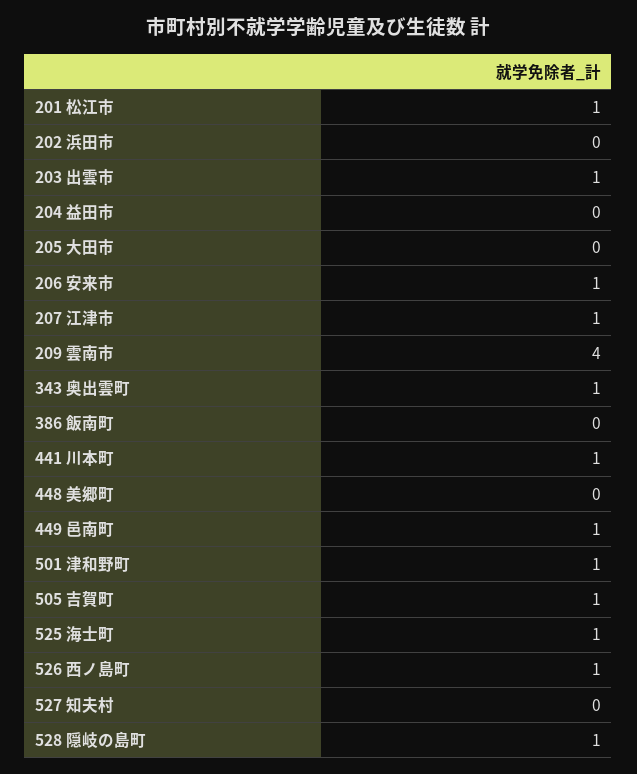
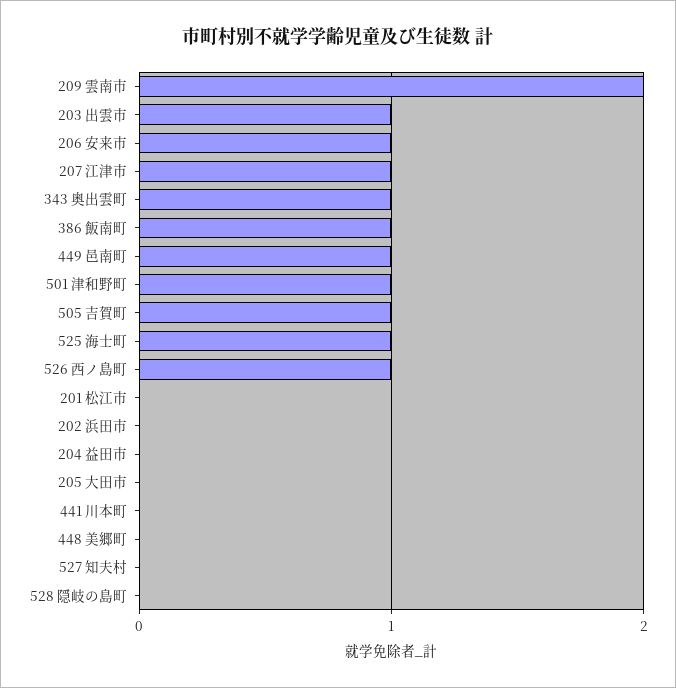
  {
-   "201 松江市": 1,
+   "201 松江市": 0,
    "202 浜田市": 0,
    "203 出雲市": 1,
    "204 益田市": 0,
    "205 大田市": 0,
    "206 安来市": 1,
    "207 江津市": 1,
-   "209 雲南市": 4,
+   "209 雲南市": 2,
    "343 奥出雲町": 1,
-   "386 飯南町": 0,
+   "386 飯南町": 1,
-   "441 川本町": 1,
+   "441 川本町": 0,
    "448 美郷町": 0,
    "449 邑南町": 1,
    "501 津和野町": 1,
    "505 吉賀町": 1,
    "525 海士町": 1,
    "526 西ノ島町": 1,
    "527 知夫村": 0,
-   "528 隠岐の島町": 1
+   "528 隠岐の島町": 0
  }

